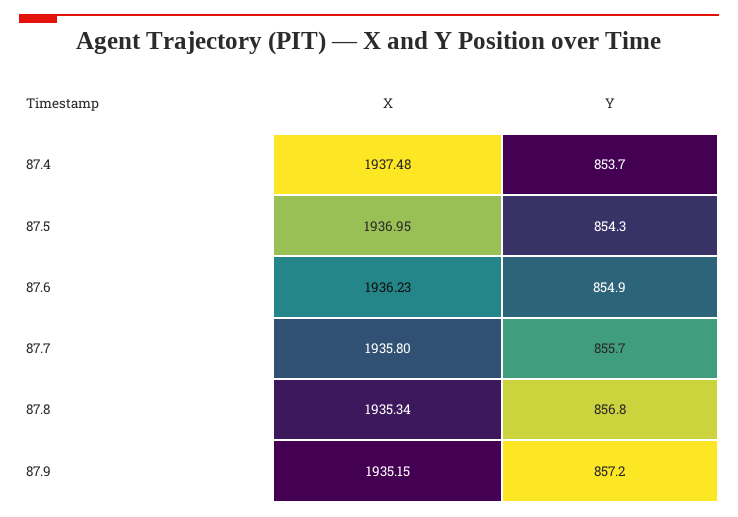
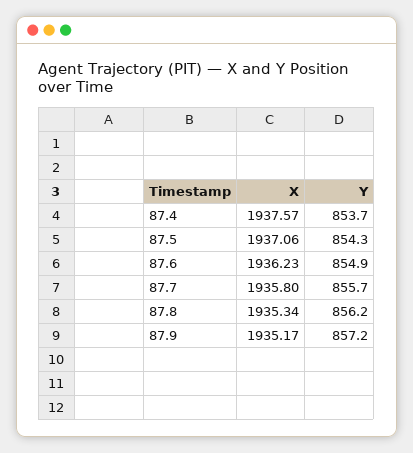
  {
    "X": {
-     "87.4": 1937.48,
+     "87.4": 1937.57,
-     "87.5": 1936.95,
+     "87.5": 1937.06,
      "87.6": 1936.23,
      "87.7": 1935.8,
      "87.8": 1935.34,
-     "87.9": 1935.15
+     "87.9": 1935.17
    },
    "Y": {
      "87.4": 853.7,
      "87.5": 854.3,
      "87.6": 854.9,
      "87.7": 855.7,
-     "87.8": 856.8,
+     "87.8": 856.2,
      "87.9": 857.2
    }
  }

